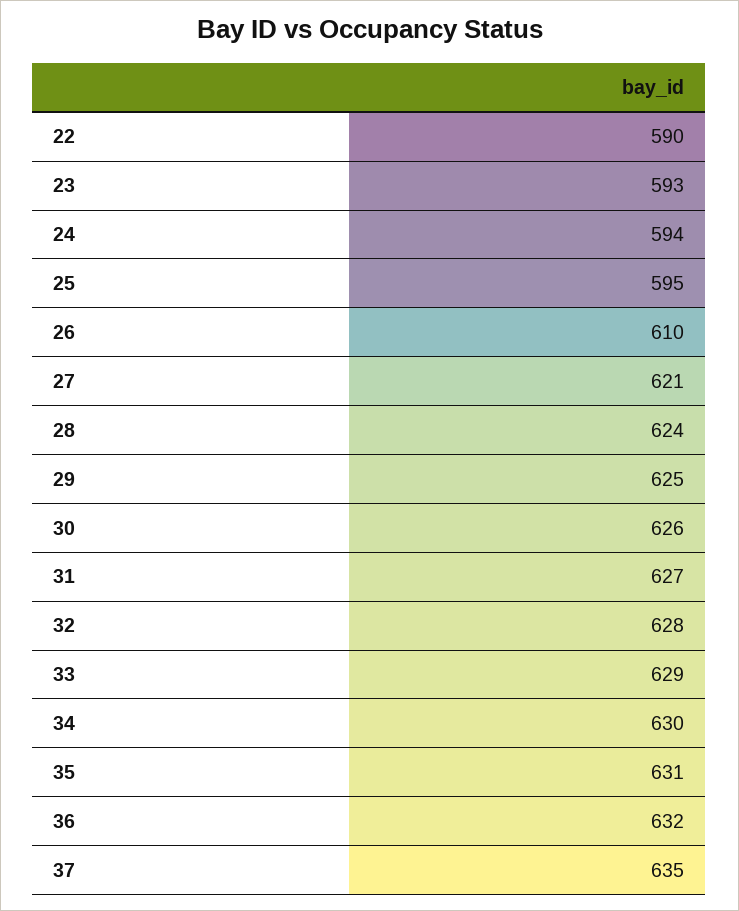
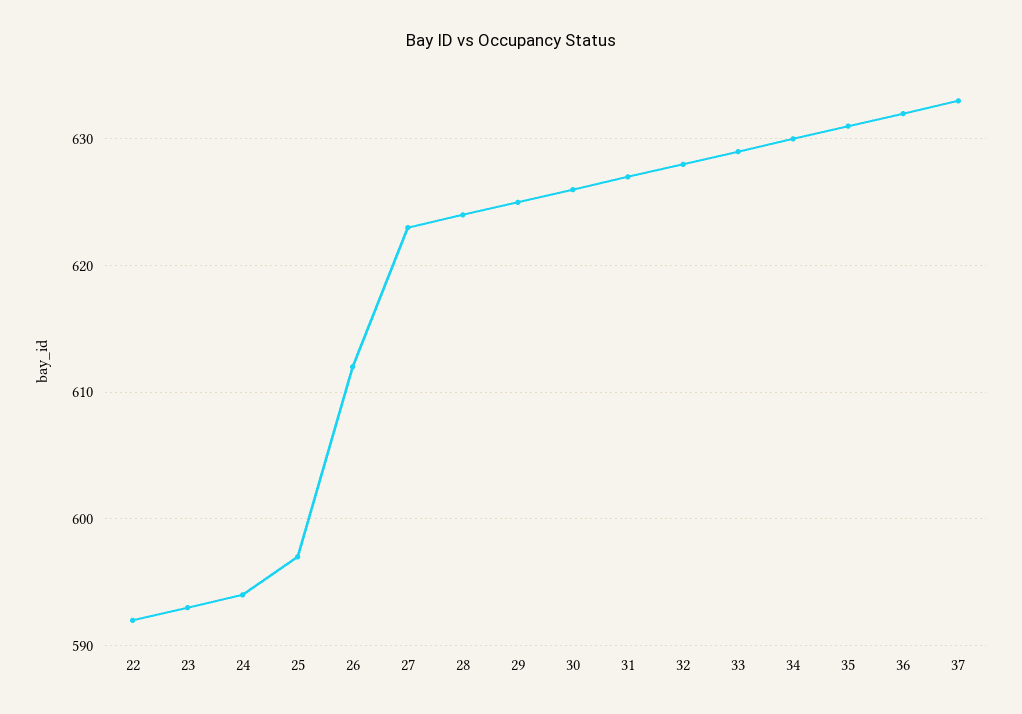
  {
-   "22": 590,
+   "22": 592,
    "23": 593,
    "24": 594,
-   "25": 595,
+   "25": 597,
-   "26": 610,
+   "26": 612,
-   "27": 621,
+   "27": 623,
    "28": 624,
    "29": 625,
    "30": 626,
    "31": 627,
    "32": 628,
    "33": 629,
    "34": 630,
    "35": 631,
    "36": 632,
-   "37": 635
+   "37": 633
  }

